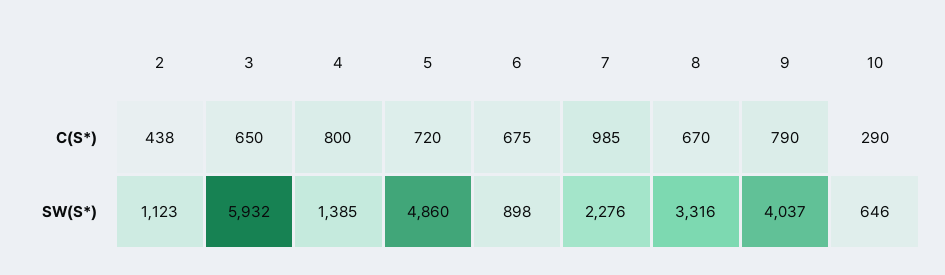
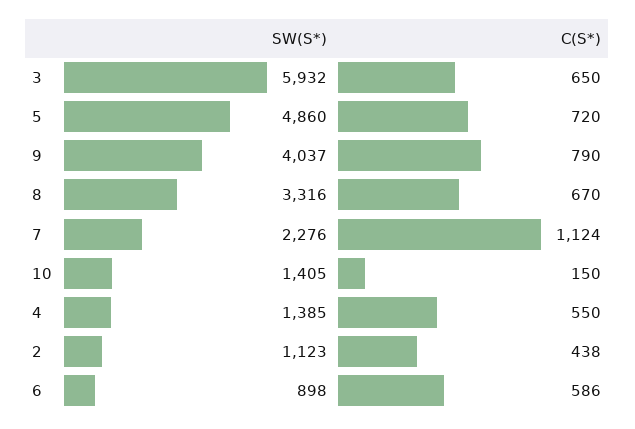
  {
    "2": {
      "C(S*)": 438,
      "SW(S*)": 1123
    },
    "3": {
      "C(S*)": 650,
      "SW(S*)": 5932
    },
    "4": {
-     "C(S*)": 800,
+     "C(S*)": 550,
      "SW(S*)": 1385
    },
    "5": {
      "C(S*)": 720,
      "SW(S*)": 4860
    },
    "6": {
-     "C(S*)": 675,
+     "C(S*)": 586,
      "SW(S*)": 898
    },
    "7": {
-     "C(S*)": 985,
+     "C(S*)": 1124,
      "SW(S*)": 2276
    },
    "8": {
      "C(S*)": 670,
      "SW(S*)": 3316
    },
    "9": {
      "C(S*)": 790,
      "SW(S*)": 4037
    },
    "10": {
-     "C(S*)": 290,
+     "C(S*)": 150,
-     "SW(S*)": 646
+     "SW(S*)": 1405
    }
  }

